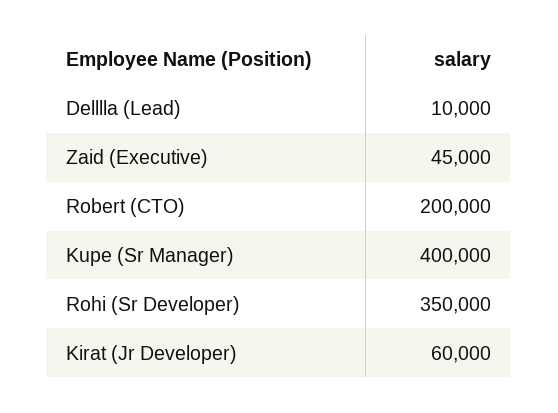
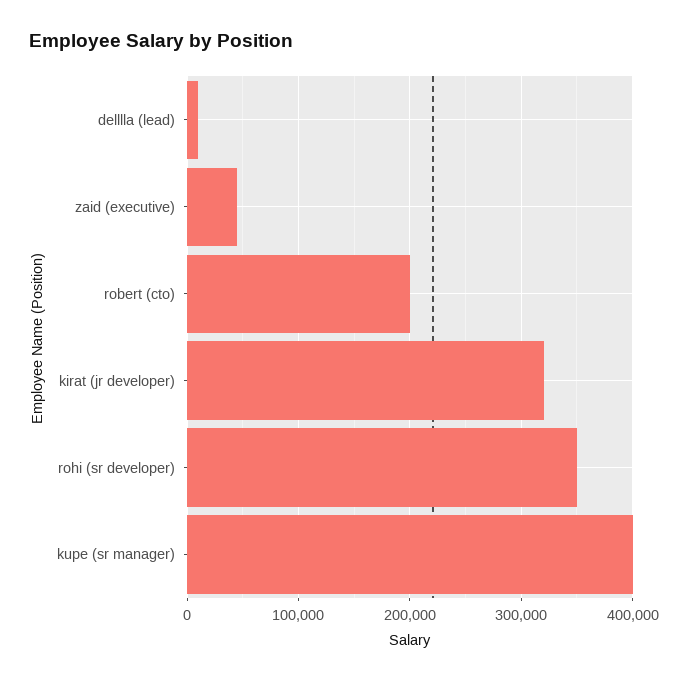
  {
    "Delllla (Lead)": 10000,
    "Zaid (Executive)": 45000,
    "Robert (CTO)": 200000,
    "Kupe (Sr Manager)": 400000,
    "Rohi (Sr Developer)": 350000,
-   "Kirat (Jr Developer)": 60000
+   "Kirat (Jr Developer)": 320000
  }

